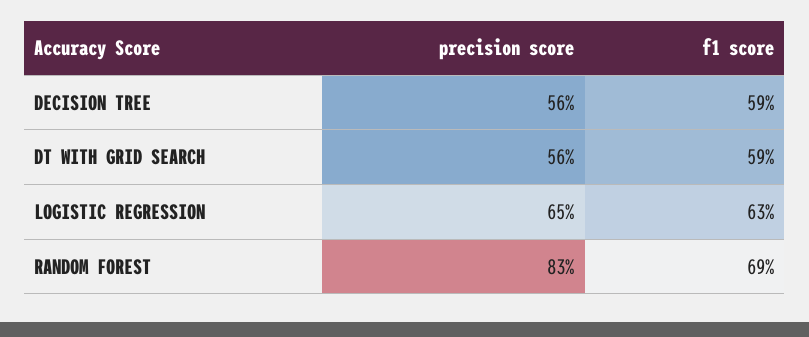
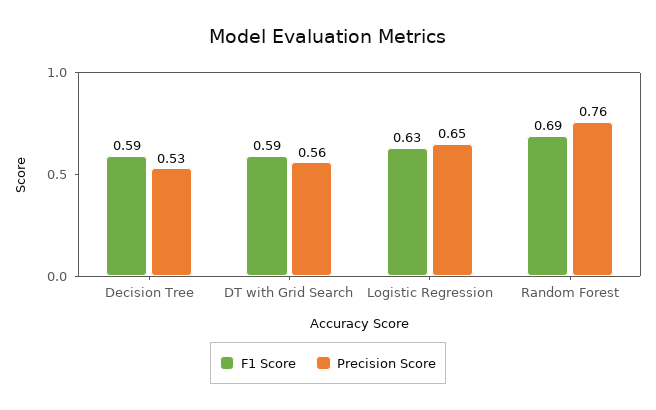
  {
    "precision score": {
-     "DECISION TREE": 0.56,
+     "DECISION TREE": 0.53,
      "DT WITH GRID SEARCH": 0.56,
      "LOGISTIC REGRESSION": 0.65,
-     "RANDOM FOREST": 0.83
+     "RANDOM FOREST": 0.76
    },
    "f1 score": {
      "DECISION TREE": 0.59,
      "DT WITH GRID SEARCH": 0.59,
      "LOGISTIC REGRESSION": 0.63,
      "RANDOM FOREST": 0.69
    }
  }

